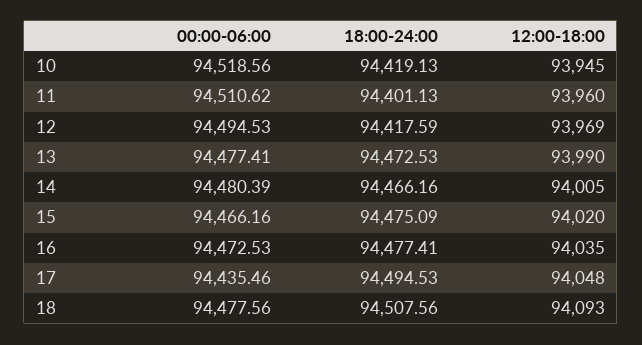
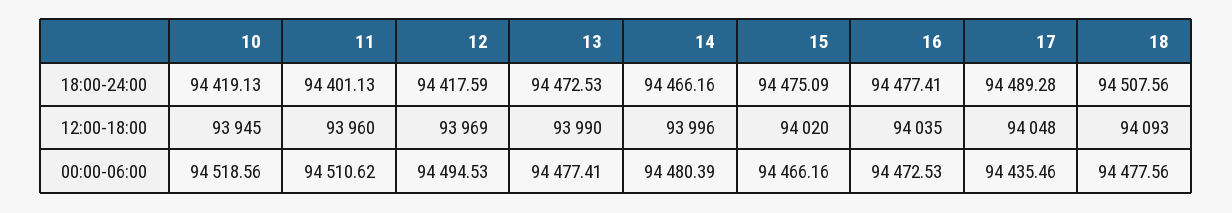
  {
    "00:00-06:00": {
      "10": 94518.56,
      "11": 94510.62,
      "12": 94494.53,
      "13": 94477.41,
      "14": 94480.39,
      "15": 94466.16,
      "16": 94472.53,
      "17": 94435.46,
      "18": 94477.56
    },
    "18:00-24:00": {
      "10": 94419.13,
      "11": 94401.13,
      "12": 94417.59,
      "13": 94472.53,
      "14": 94466.16,
      "15": 94475.09,
      "16": 94477.41,
-     "17": 94494.53,
+     "17": 94489.28,
      "18": 94507.56
    },
    "12:00-18:00": {
      "10": 93945,
      "11": 93960,
      "12": 93969,
      "13": 93990,
-     "14": 94005,
+     "14": 93996,
      "15": 94020,
      "16": 94035,
      "17": 94048,
      "18": 94093
    }
  }

